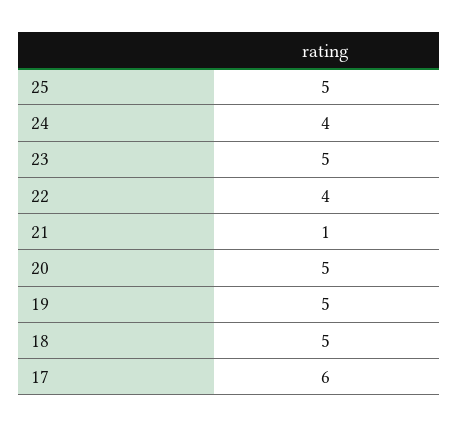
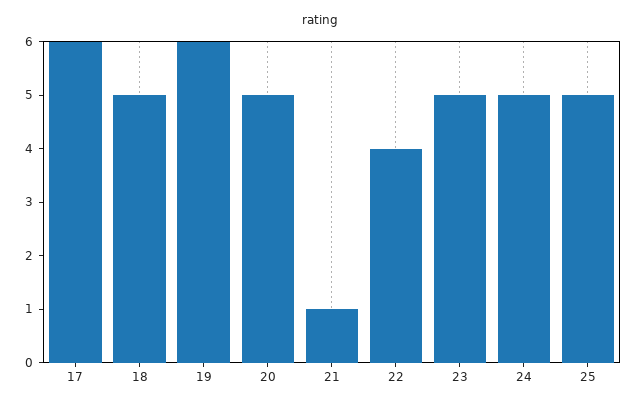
  {
    "25": 5,
-   "24": 4,
+   "24": 5,
    "23": 5,
    "22": 4,
    "21": 1,
    "20": 5,
-   "19": 5,
+   "19": 6,
    "18": 5,
    "17": 6
  }

